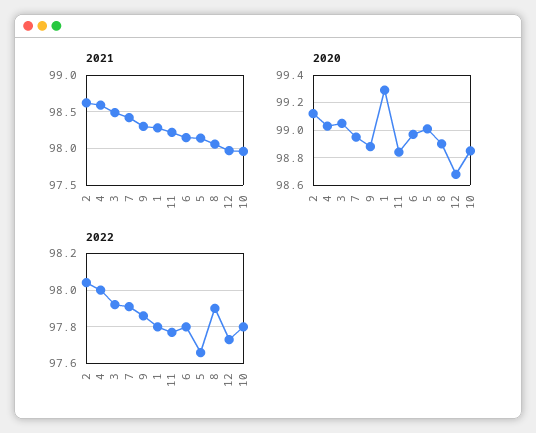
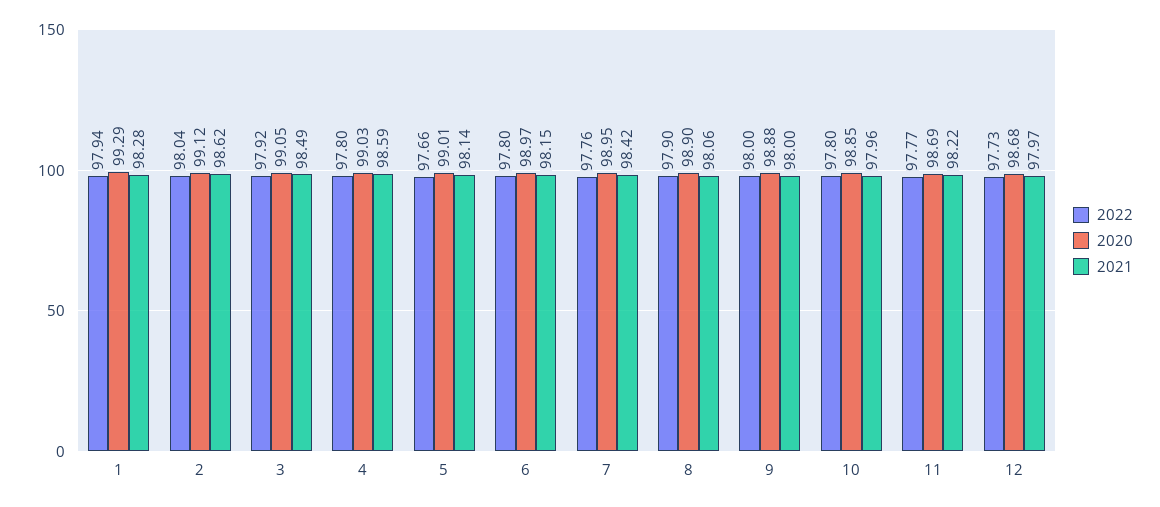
  {
    "2021": {
      "2": 98.62,
      "4": 98.59,
      "3": 98.49,
      "7": 98.42,
-     "9": 98.3,
+     "9": 98,
      "1": 98.28,
      "11": 98.22,
      "6": 98.15,
      "5": 98.14,
      "8": 98.06,
      "12": 97.97,
      "10": 97.96
    },
    "2020": {
      "2": 99.12,
      "4": 99.03,
      "3": 99.05,
      "7": 98.95,
      "9": 98.88,
      "1": 99.29,
-     "11": 98.85,
+     "11": 98.69,
      "6": 98.97,
      "5": 99.01,
      "8": 98.9,
      "12": 98.68,
      "10": 98.85
    },
    "2022": {
      "2": 98.04,
-     "4": 98,
+     "4": 97.8,
      "3": 97.92,
-     "7": 97.9,
+     "7": 97.76,
-     "9": 97.85,
+     "9": 98,
-     "1": 97.8,
+     "1": 97.94,
      "11": 97.77,
      "6": 97.8,
      "5": 97.66,
      "8": 97.9,
      "12": 97.73,
      "10": 97.8
    }
  }

